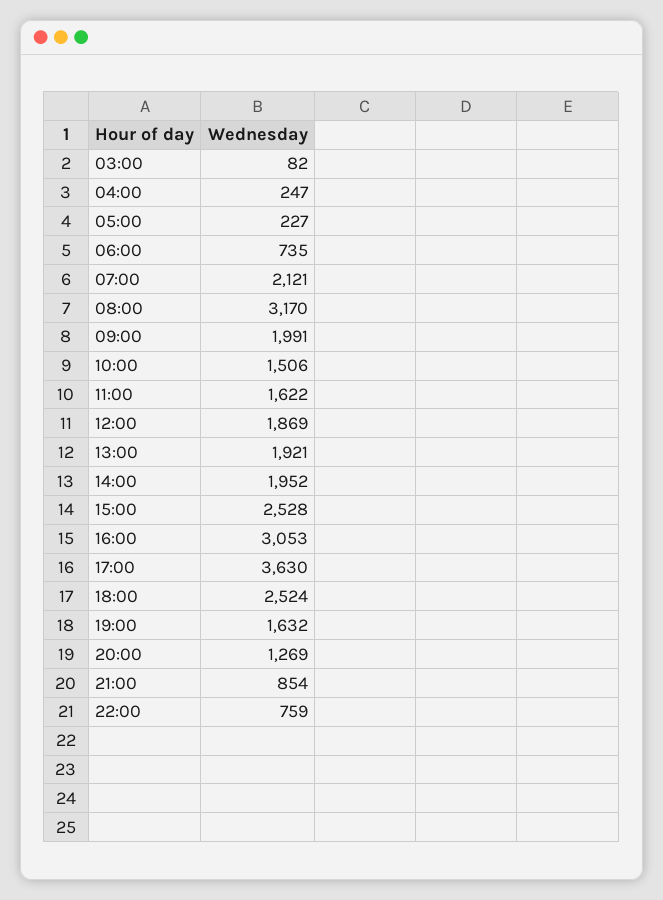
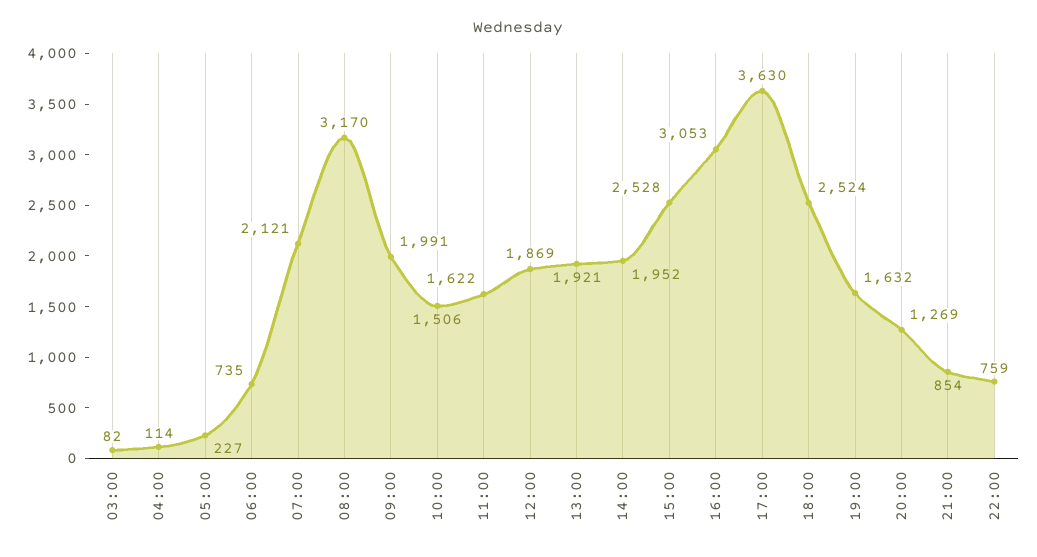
  {
    "03:00": 82,
-   "04:00": 247,
+   "04:00": 114,
    "05:00": 227,
    "06:00": 735,
    "07:00": 2121,
    "08:00": 3170,
    "09:00": 1991,
    "10:00": 1506,
    "11:00": 1622,
    "12:00": 1869,
    "13:00": 1921,
    "14:00": 1952,
    "15:00": 2528,
    "16:00": 3053,
    "17:00": 3630,
    "18:00": 2524,
    "19:00": 1632,
    "20:00": 1269,
    "21:00": 854,
    "22:00": 759
  }

